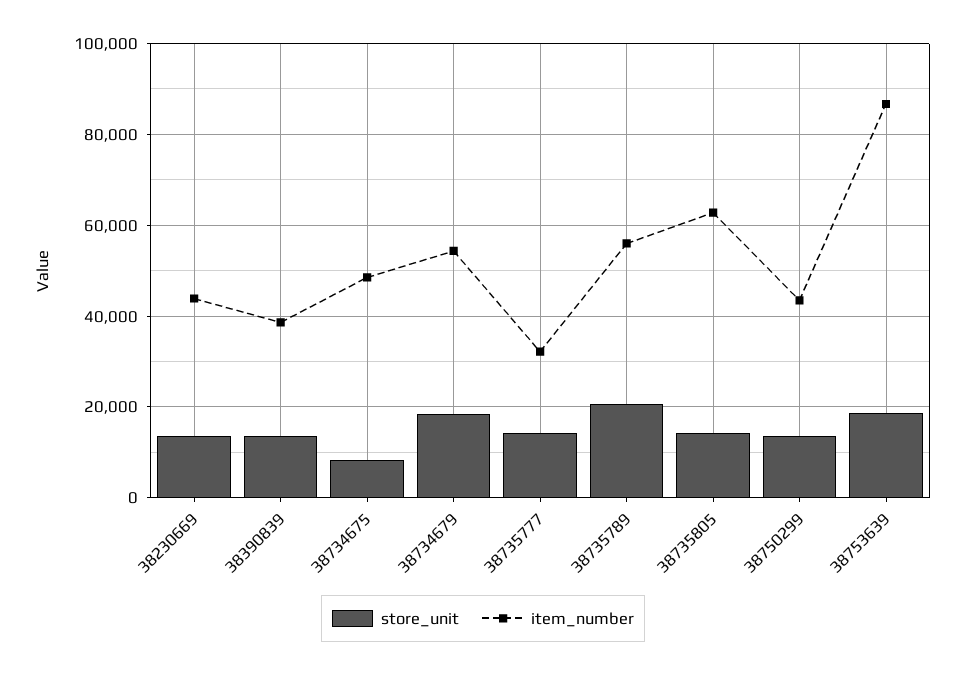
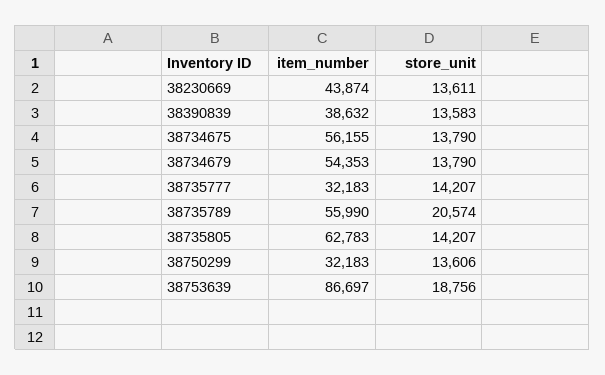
  {
    "store_unit": {
      "38230669": 13611,
      "38390839": 13583,
-     "38734675": 8000,
+     "38734675": 13790,
-     "38734679": 18000,
+     "38734679": 13790,
      "38735777": 14207,
      "38735789": 20574,
      "38735805": 14207,
      "38750299": 13606,
      "38753639": 18756
    },
    "item_number": {
      "38230669": 43874,
      "38390839": 38632,
-     "38734675": 48000,
+     "38734675": 56155,
      "38734679": 54353,
      "38735777": 32183,
      "38735789": 55990,
      "38735805": 62783,
-     "38750299": 44000,
+     "38750299": 32183,
      "38753639": 86697
    }
  }

